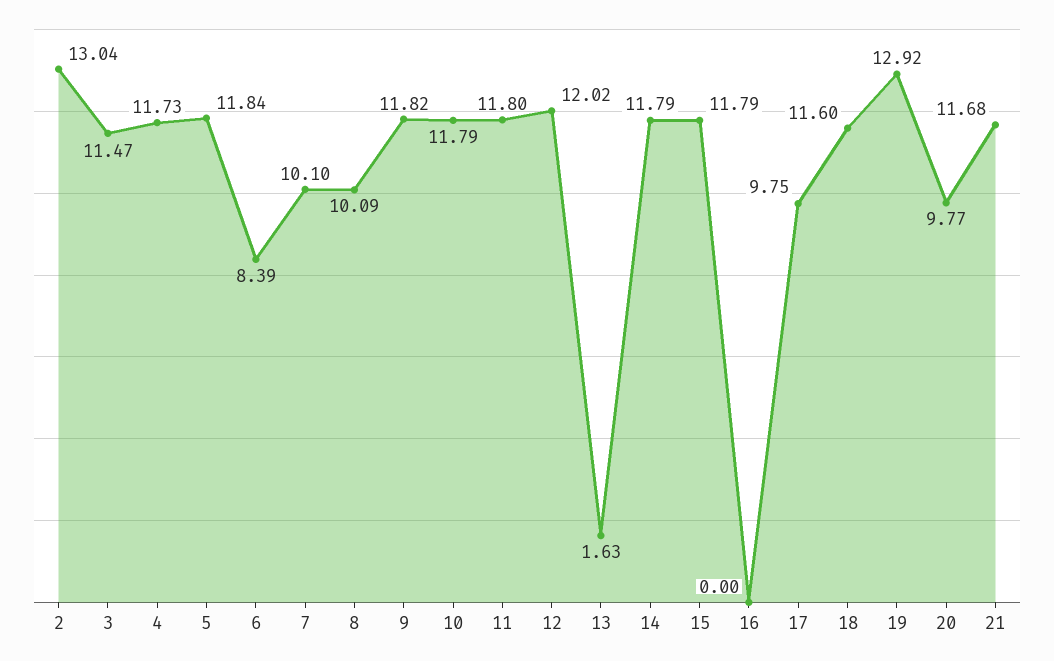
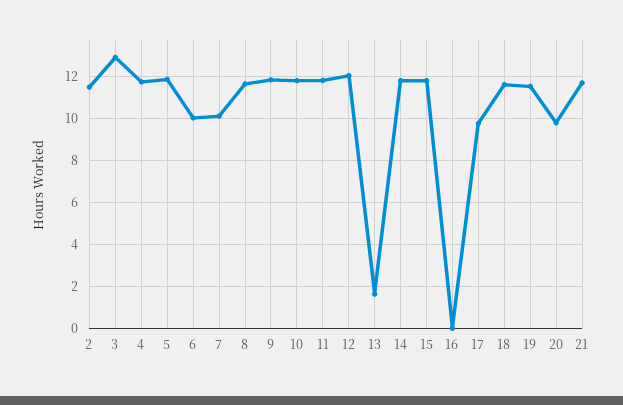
  {
-   "2": 13.04,
+   "2": 11.5,
-   "3": 11.47,
+   "3": 13,
    "4": 11.73,
    "5": 11.84,
-   "6": 8.39,
+   "6": 10,
    "7": 10.1,
-   "8": 10.09,
+   "8": 11.5,
    "9": 11.82,
    "10": 11.79,
    "11": 11.8,
    "12": 12.02,
    "13": 1.63,
    "14": 11.79,
    "15": 11.79,
    "16": 0,
    "17": 9.75,
    "18": 11.6,
-   "19": 12.92,
+   "19": 11.5,
    "20": 9.77,
    "21": 11.68
  }

